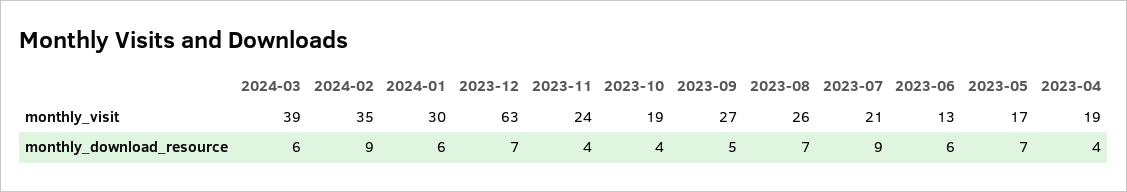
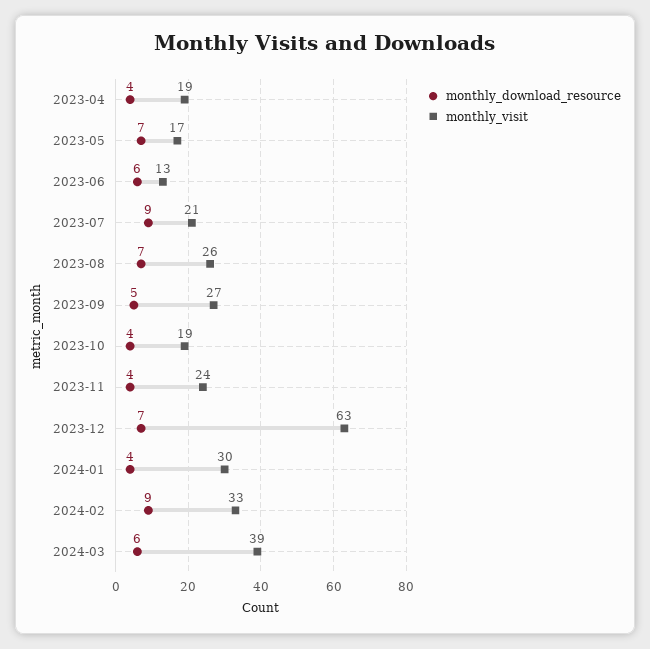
  {
    "monthly_visit": {
      "2024-03": 39,
-     "2024-02": 35,
+     "2024-02": 33,
      "2024-01": 30,
      "2023-12": 63,
      "2023-11": 24,
      "2023-10": 19,
      "2023-09": 27,
      "2023-08": 26,
      "2023-07": 21,
      "2023-06": 13,
      "2023-05": 17,
      "2023-04": 19
    },
    "monthly_download_resource": {
      "2024-03": 6,
      "2024-02": 9,
-     "2024-01": 6,
+     "2024-01": 4,
      "2023-12": 7,
      "2023-11": 4,
      "2023-10": 4,
      "2023-09": 5,
      "2023-08": 7,
      "2023-07": 9,
      "2023-06": 6,
      "2023-05": 7,
      "2023-04": 4
    }
  }

